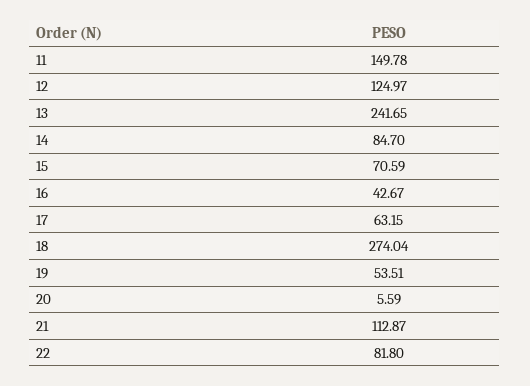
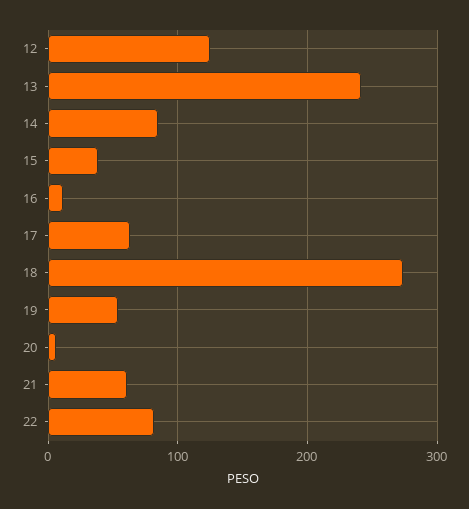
  {
-   "11": 149.78,
    "12": 124.97,
    "13": 241.65,
    "14": 84.7,
-   "15": 70.59,
+   "15": 40,
-   "16": 42.67,
+   "16": 10,
    "17": 63.15,
    "18": 274.04,
    "19": 53.51,
    "20": 5.59,
-   "21": 112.87,
+   "21": 60,
    "22": 81.8
  }

